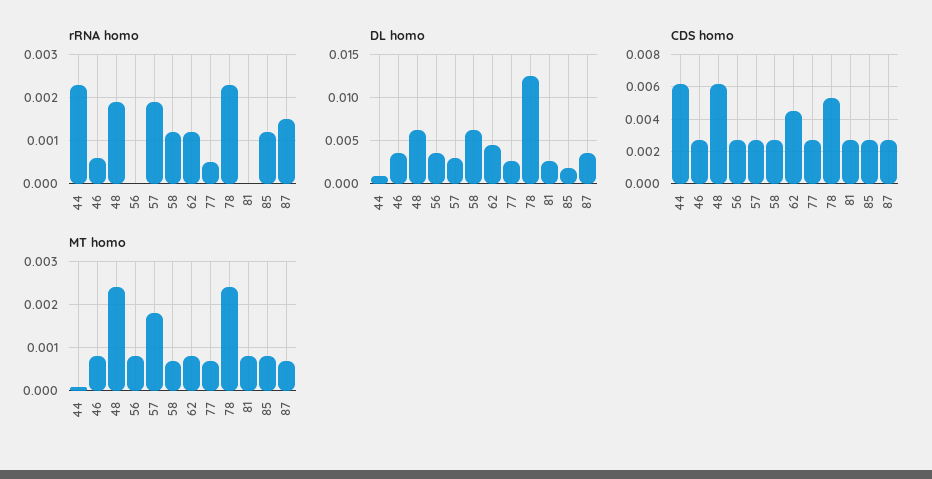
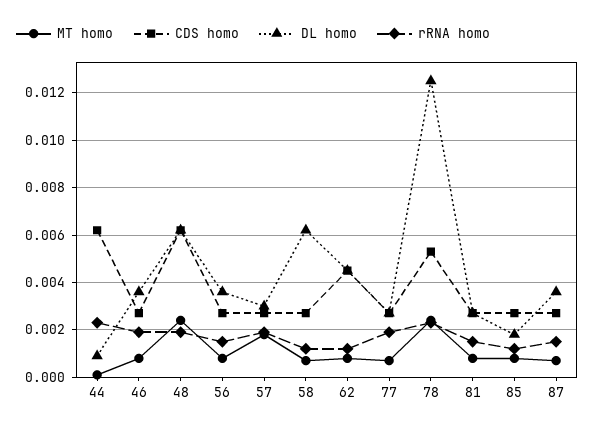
  {
    "rRNA homo": {
      "44": 0.0025,
-     "46": 0.0005,
+     "46": 0.002,
      "48": 0.002,
-     "56": 0,
+     "56": 0.0015,
      "57": 0.002,
      "58": 0.001,
      "62": 0.001,
-     "77": 0.0005,
+     "77": 0.002,
      "78": 0.0025,
-     "81": 0,
+     "81": 0.0015,
      "85": 0.001,
      "87": 0.0015
    },
    "DL homo": {
      "44": 0.001,
      "46": 0.0035,
      "48": 0.006,
      "56": 0.0035,
      "57": 0.003,
      "58": 0.006,
      "62": 0.0045,
      "77": 0.0025,
      "78": 0.0125,
      "81": 0.0025,
      "85": 0.002,
      "87": 0.0035
    },
    "CDS homo": {
      "44": 0.006,
      "46": 0.0025,
      "48": 0.006,
      "56": 0.0025,
      "57": 0.0025,
      "58": 0.0025,
      "62": 0.0045,
      "77": 0.0025,
      "78": 0.0055,
      "81": 0.0025,
      "85": 0.0025,
      "87": 0.0025
    },
    "MT homo": {
      "44": 0,
      "46": 0.001,
      "48": 0.0025,
      "56": 0.001,
      "57": 0.002,
      "58": 0.0005,
      "62": 0.001,
      "77": 0.0005,
      "78": 0.0025,
      "81": 0.001,
      "85": 0.001,
      "87": 0.0005
    }
  }

